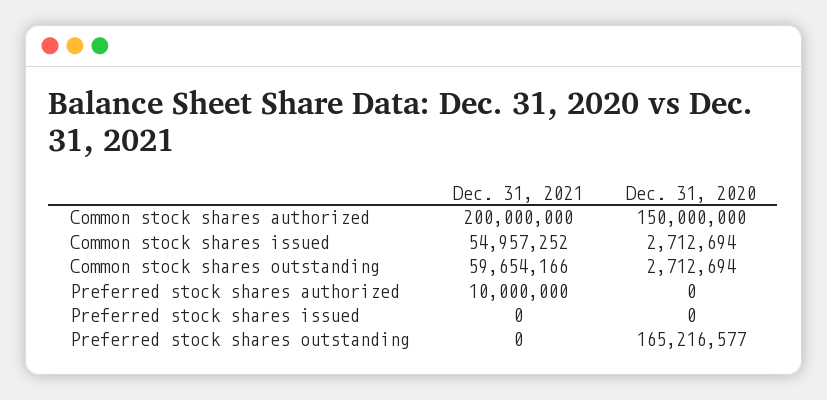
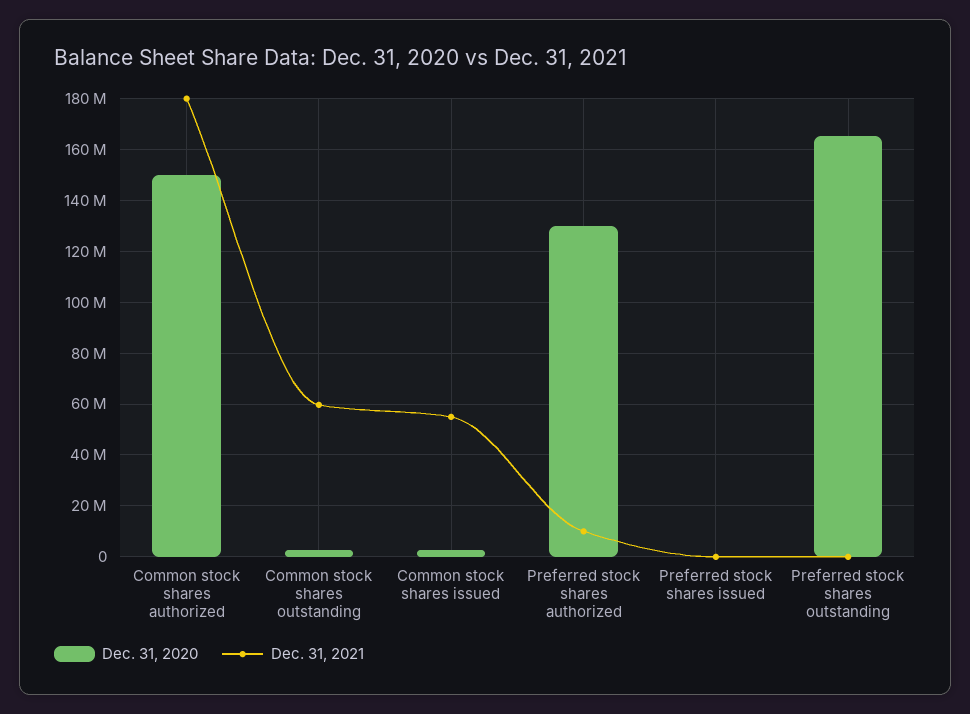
  {
    "Dec. 31, 2021": {
-     "Common stock shares authorized": 200000000,
+     "Common stock shares authorized": 180000000,
      "Common stock shares issued": 54957252,
      "Common stock shares outstanding": 59654166,
      "Preferred stock shares authorized": 10000000,
      "Preferred stock shares issued": 0,
      "Preferred stock shares outstanding": 0
    },
    "Dec. 31, 2020": {
      "Common stock shares authorized": 150000000,
      "Common stock shares issued": 2712694,
      "Common stock shares outstanding": 2712694,
-     "Preferred stock shares authorized": 0,
+     "Preferred stock shares authorized": 130000000,
      "Preferred stock shares issued": 0,
      "Preferred stock shares outstanding": 165216577
    }
  }

